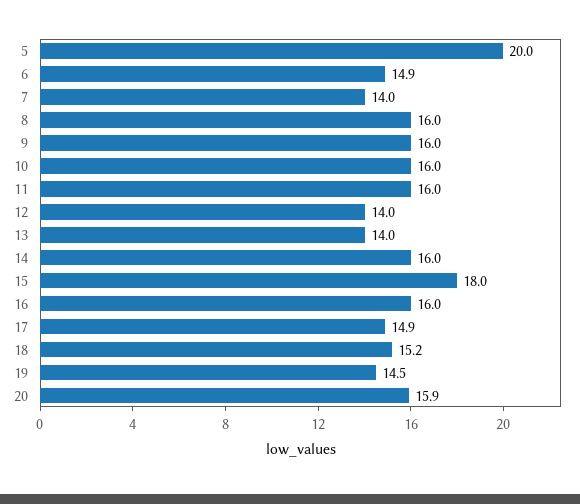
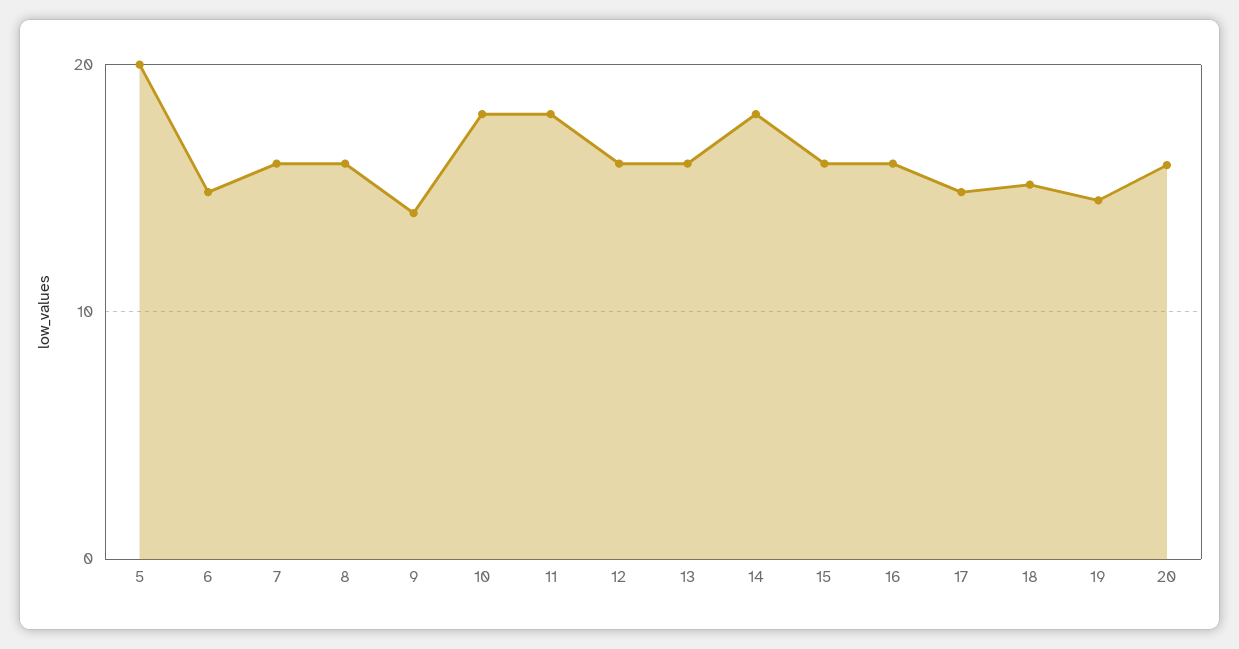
  {
    "5": 20,
    "6": 14.9,
-   "7": 14,
+   "7": 16,
    "8": 16,
-   "9": 16,
+   "9": 14,
-   "10": 16,
+   "10": 18,
-   "11": 16,
+   "11": 18,
-   "12": 14,
+   "12": 16,
-   "13": 14,
+   "13": 16,
-   "14": 16,
+   "14": 18,
-   "15": 18,
+   "15": 16,
    "16": 16,
    "17": 14.9,
    "18": 15.2,
    "19": 14.5,
    "20": 15.9
  }

